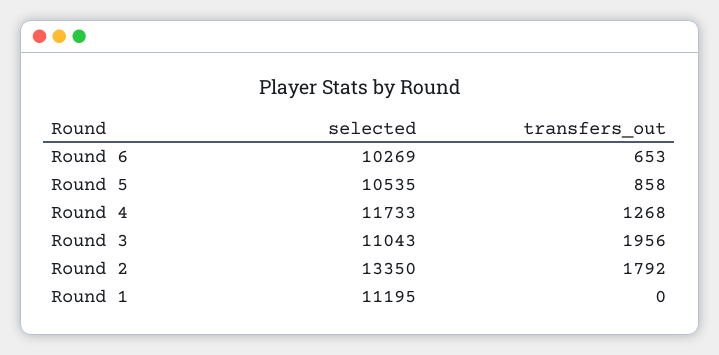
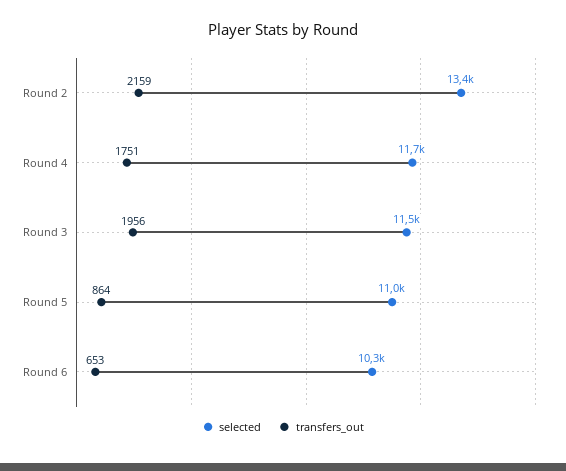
  {
    "selected": {
      "Round 6": 10269,
-     "Round 5": 10535,
+     "Round 5": 11000,
      "Round 4": 11733,
-     "Round 3": 11043,
+     "Round 3": 11500,
-     "Round 2": 13350,
+     "Round 2": 13350
-     "Round 1": 11195
    },
    "transfers_out": {
      "Round 6": 653,
-     "Round 5": 858,
+     "Round 5": 864,
-     "Round 4": 1268,
+     "Round 4": 1751,
      "Round 3": 1956,
-     "Round 2": 1792,
+     "Round 2": 2159
-     "Round 1": 0
    }
  }

